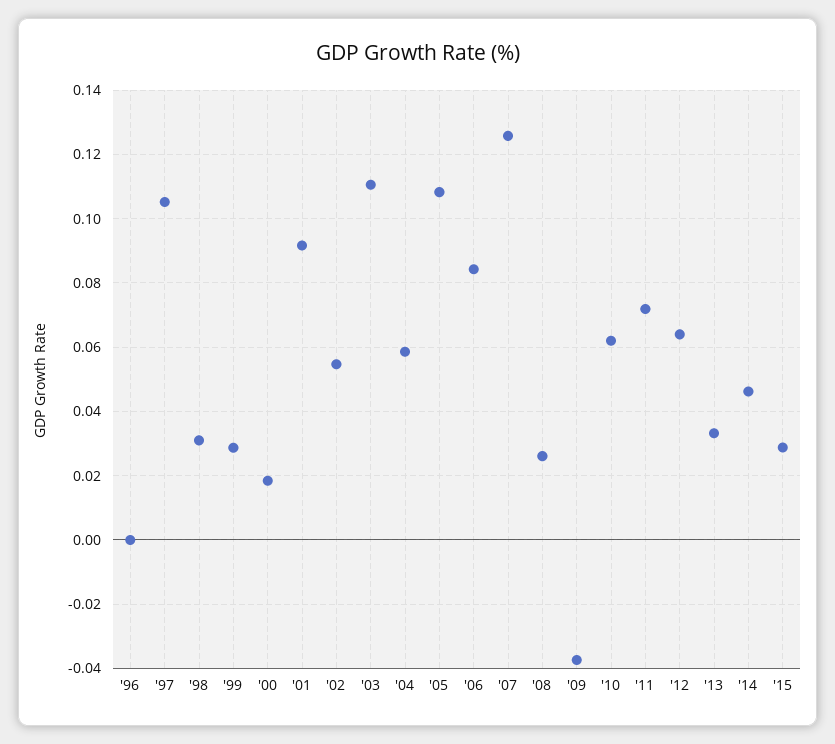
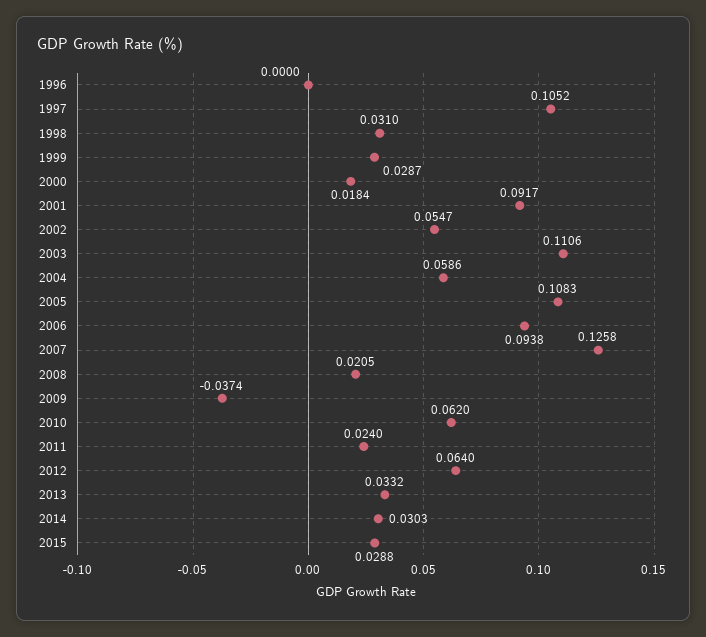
  {
    "'96": 0,
    "'97": 0.1052,
    "'98": 0.031,
    "'99": 0.0287,
    "'00": 0.0184,
    "'01": 0.0917,
    "'02": 0.0547,
    "'03": 0.1106,
    "'04": 0.0586,
    "'05": 0.1083,
-   "'06": 0.084,
+   "'06": 0.0938,
    "'07": 0.1258,
-   "'08": 0.026,
+   "'08": 0.0205,
    "'09": -0.0374,
    "'10": 0.062,
-   "'11": 0.072,
+   "'11": 0.024,
    "'12": 0.064,
    "'13": 0.0332,
-   "'14": 0.046,
+   "'14": 0.0303,
    "'15": 0.0288
  }

